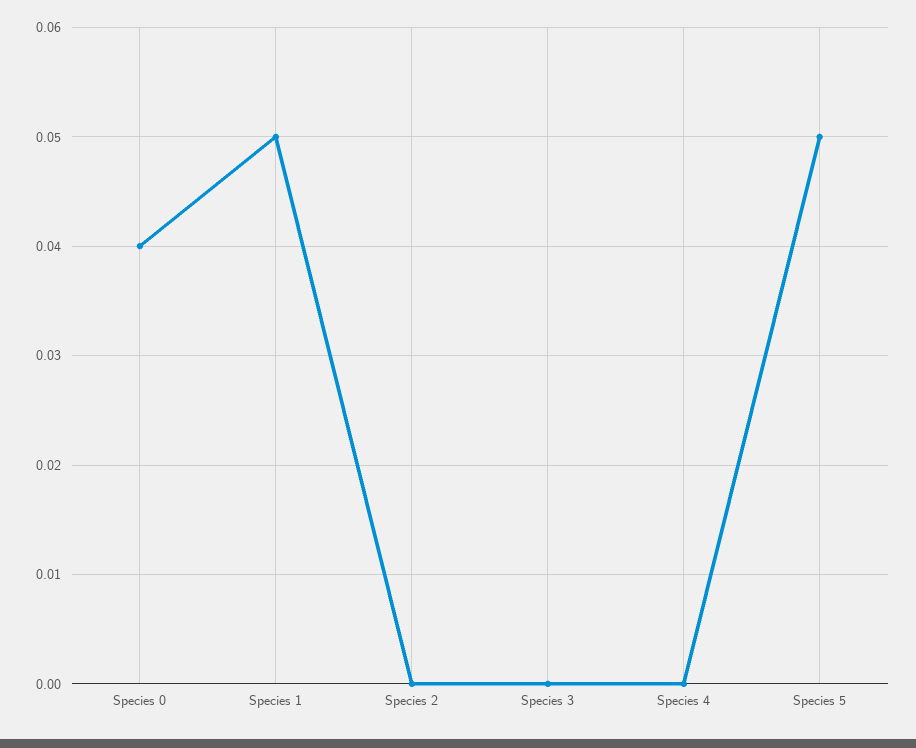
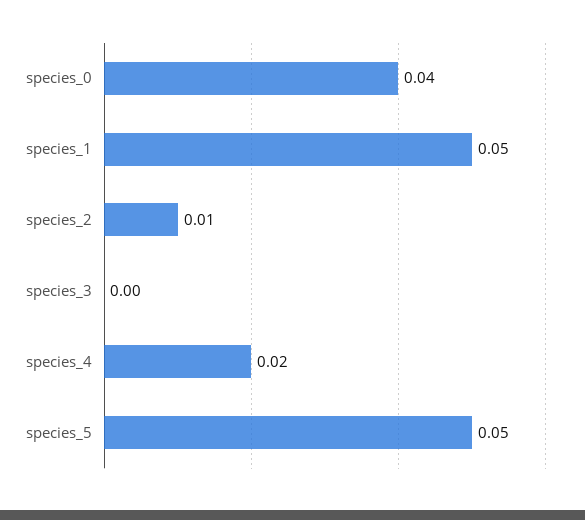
  {
    "Species 0": 0.04,
    "Species 1": 0.05,
-   "Species 2": 0,
+   "Species 2": 0.01,
    "Species 3": 0,
-   "Species 4": 0,
+   "Species 4": 0.02,
    "Species 5": 0.05
  }

